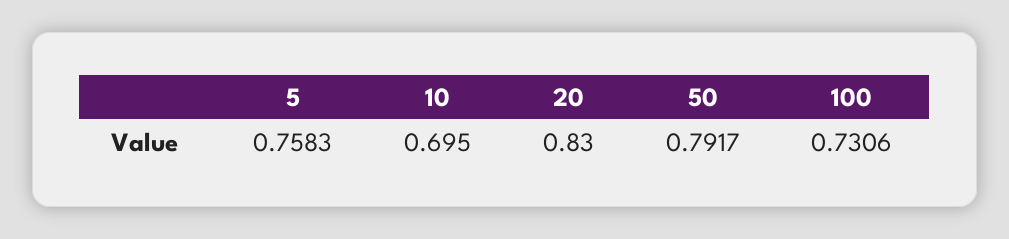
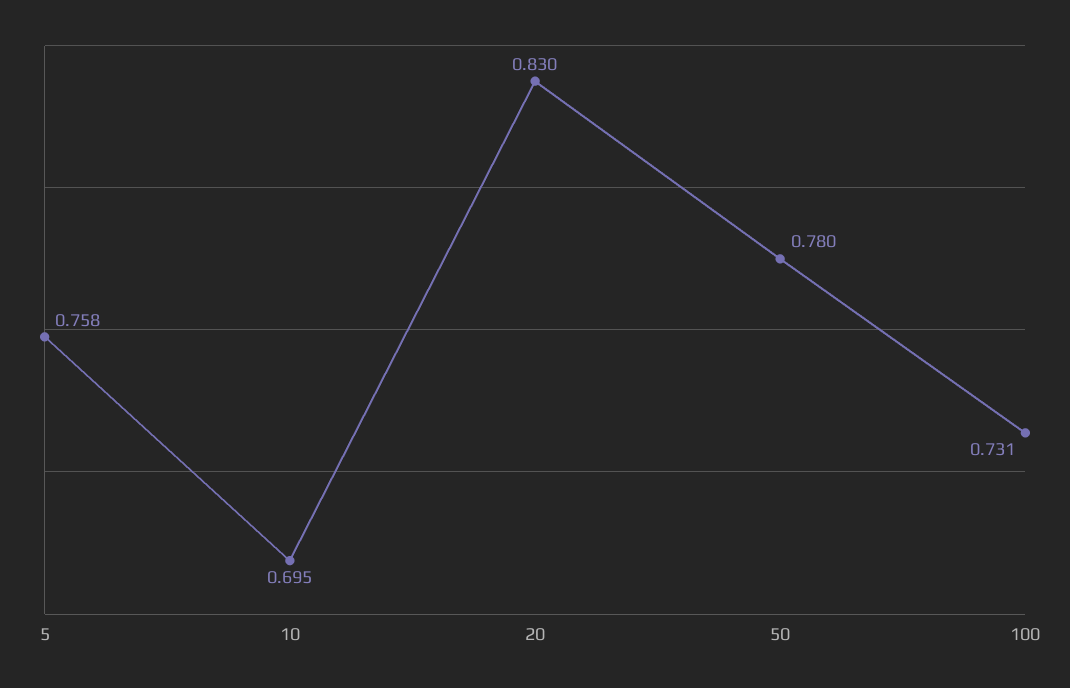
  {
    "5": 0.7583,
    "10": 0.695,
    "20": 0.83,
-   "50": 0.7917,
+   "50": 0.78,
    "100": 0.7306
  }

